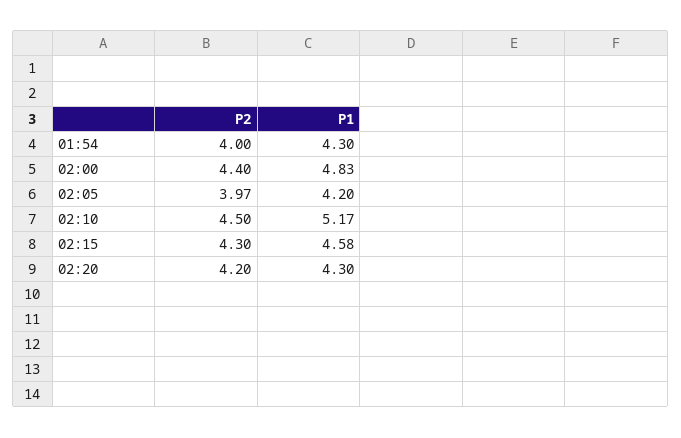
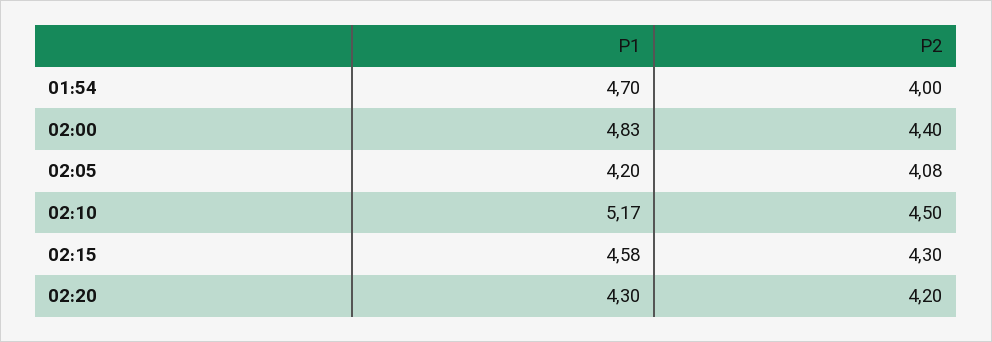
  {
    "P2": {
      "01:54": 4,
      "02:00": 4.4,
-     "02:05": 3.97,
+     "02:05": 4.08,
      "02:10": 4.5,
      "02:15": 4.3,
      "02:20": 4.2
    },
    "P1": {
-     "01:54": 4.3,
+     "01:54": 4.7,
      "02:00": 4.83,
      "02:05": 4.2,
      "02:10": 5.17,
      "02:15": 4.58,
      "02:20": 4.3
    }
  }

